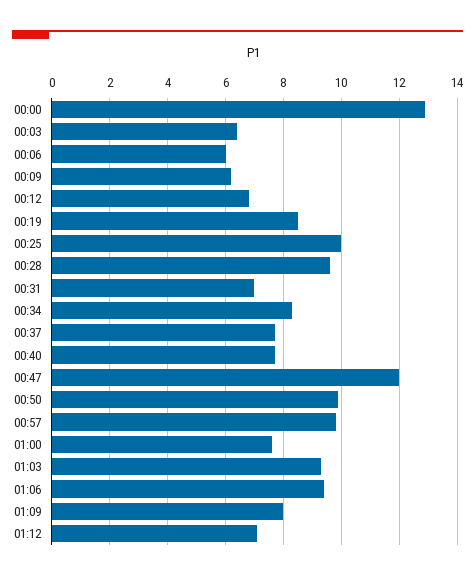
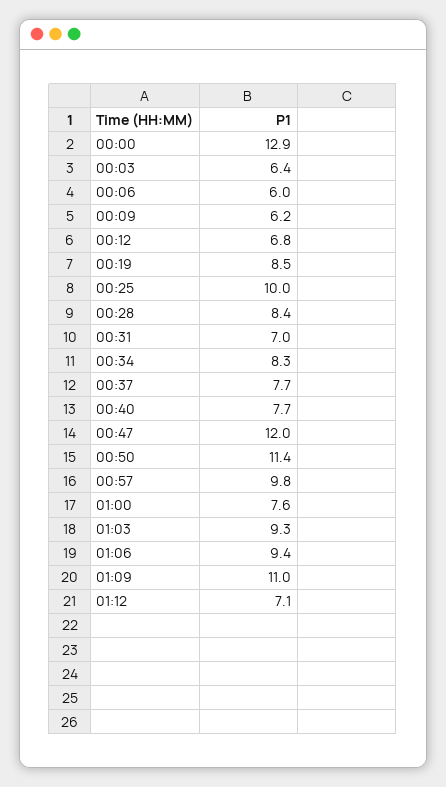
  {
    "00:00": 12.9,
    "00:03": 6.4,
    "00:06": 6,
    "00:09": 6.2,
    "00:12": 6.8,
    "00:19": 8.5,
    "00:25": 10,
-   "00:28": 9.5,
+   "00:28": 8.4,
    "00:31": 7,
    "00:34": 8.3,
    "00:37": 7.7,
    "00:40": 7.7,
    "00:47": 12,
-   "00:50": 10,
+   "00:50": 11.4,
    "00:57": 9.8,
    "01:00": 7.6,
    "01:03": 9.3,
    "01:06": 9.4,
-   "01:09": 8,
+   "01:09": 11,
    "01:12": 7.1
  }

